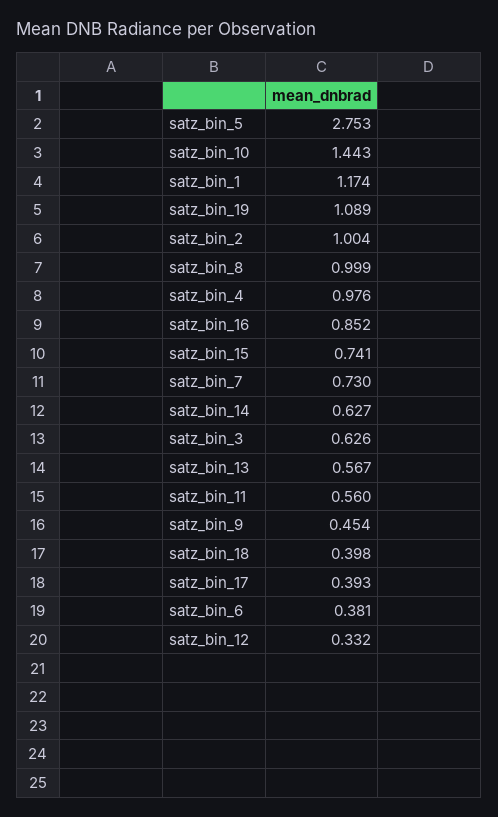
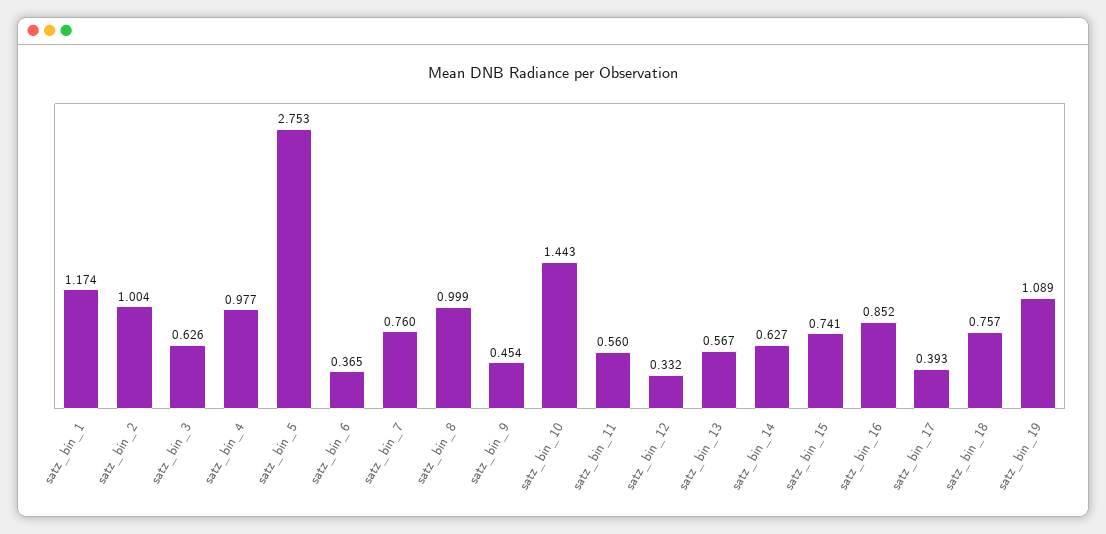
  {
    "satz_bin_5": 2.753,
    "satz_bin_10": 1.443,
    "satz_bin_1": 1.174,
    "satz_bin_19": 1.089,
    "satz_bin_2": 1.004,
    "satz_bin_8": 0.999,
-   "satz_bin_4": 0.976,
+   "satz_bin_4": 0.977,
    "satz_bin_16": 0.852,
    "satz_bin_15": 0.741,
-   "satz_bin_7": 0.73,
+   "satz_bin_7": 0.76,
    "satz_bin_14": 0.627,
    "satz_bin_3": 0.626,
    "satz_bin_13": 0.567,
    "satz_bin_11": 0.56,
    "satz_bin_9": 0.454,
-   "satz_bin_18": 0.398,
+   "satz_bin_18": 0.757,
    "satz_bin_17": 0.393,
-   "satz_bin_6": 0.381,
+   "satz_bin_6": 0.365,
    "satz_bin_12": 0.332
  }

